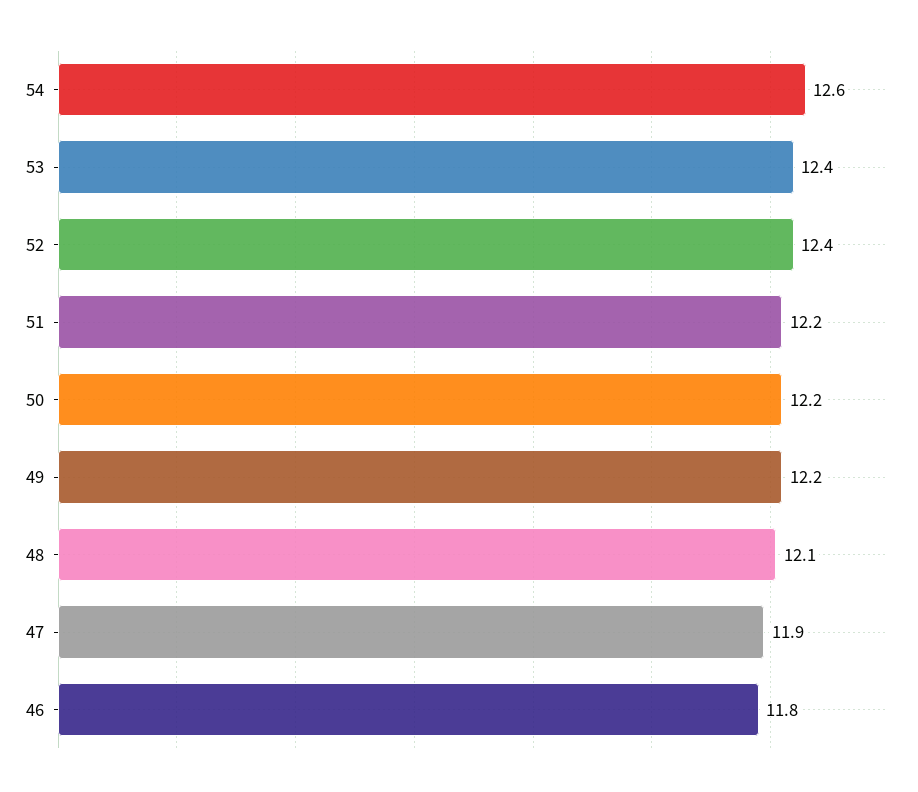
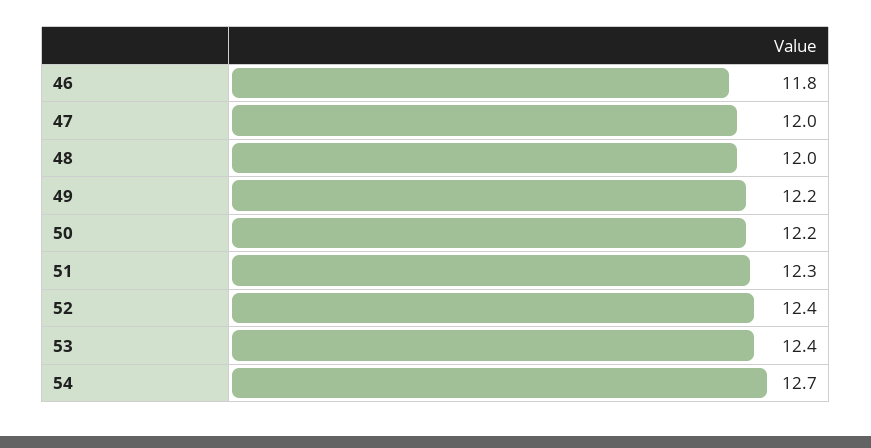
  {
-   "54": 12.6,
+   "54": 12.7,
    "53": 12.4,
    "52": 12.4,
-   "51": 12.2,
+   "51": 12.3,
    "50": 12.2,
    "49": 12.2,
-   "48": 12.1,
+   "48": 12,
-   "47": 11.9,
+   "47": 12,
    "46": 11.8
  }

